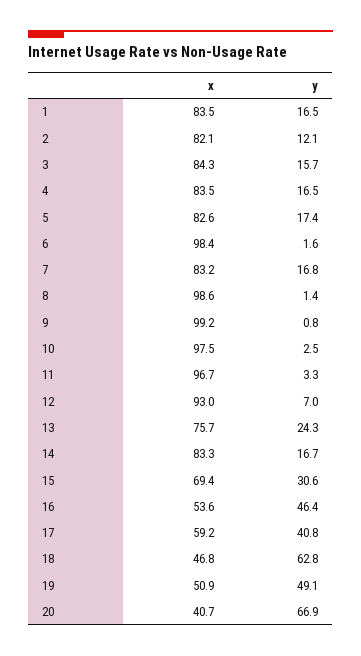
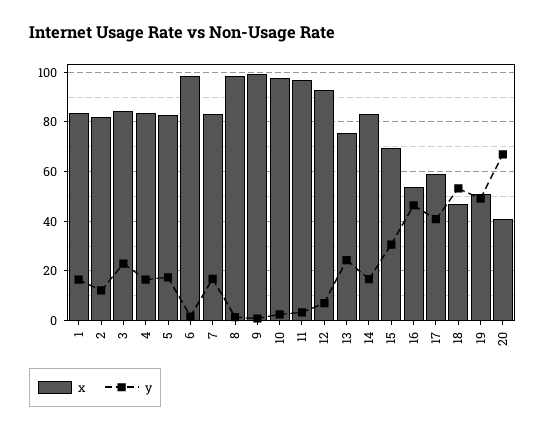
  {
    "x": {
      "1": 83.5,
      "2": 82.1,
      "3": 84.3,
      "4": 83.5,
      "5": 82.6,
      "6": 98.4,
      "7": 83.2,
      "8": 98.6,
      "9": 99.2,
      "10": 97.5,
      "11": 96.7,
      "12": 93,
      "13": 75.7,
      "14": 83.3,
      "15": 69.4,
      "16": 53.6,
      "17": 59.2,
      "18": 46.8,
      "19": 50.9,
      "20": 40.7
    },
    "y": {
      "1": 16.5,
      "2": 12.1,
-     "3": 15.7,
+     "3": 22.5,
      "4": 16.5,
      "5": 17.4,
      "6": 1.6,
      "7": 16.8,
      "8": 1.4,
      "9": 0.8,
      "10": 2.5,
      "11": 3.3,
      "12": 7,
      "13": 24.3,
      "14": 16.7,
      "15": 30.6,
      "16": 46.4,
      "17": 40.8,
-     "18": 62.8,
+     "18": 52.5,
      "19": 49.1,
      "20": 66.9
    }
  }

